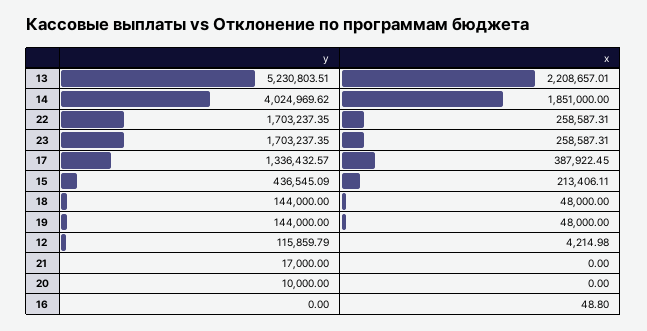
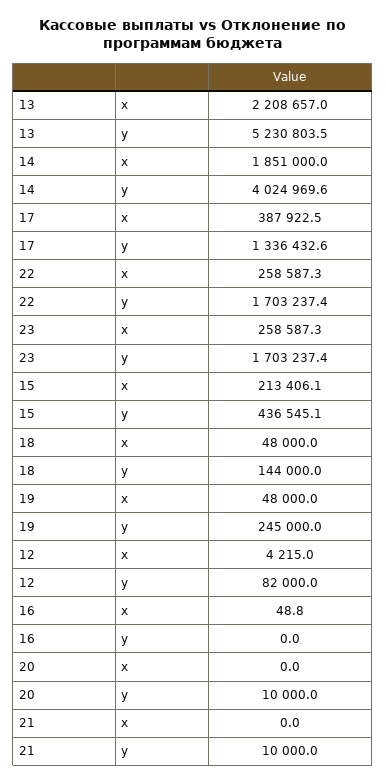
  {
    "y": {
      "13": 5230803.51,
      "14": 4024969.62,
      "22": 1703237.35,
      "23": 1703237.35,
      "17": 1336432.57,
      "15": 436545.09,
      "18": 144000,
-     "19": 144000,
+     "19": 245000,
-     "12": 115859.79,
+     "12": 82000,
-     "21": 17000,
+     "21": 10000,
      "20": 10000,
      "16": 0
    },
    "x": {
      "13": 2208657.01,
      "14": 1851000,
      "22": 258587.31,
      "23": 258587.31,
      "17": 387922.45,
      "15": 213406.11,
      "18": 48000,
      "19": 48000,
      "12": 4214.98,
      "21": 0,
      "20": 0,
      "16": 48.8
    }
  }

